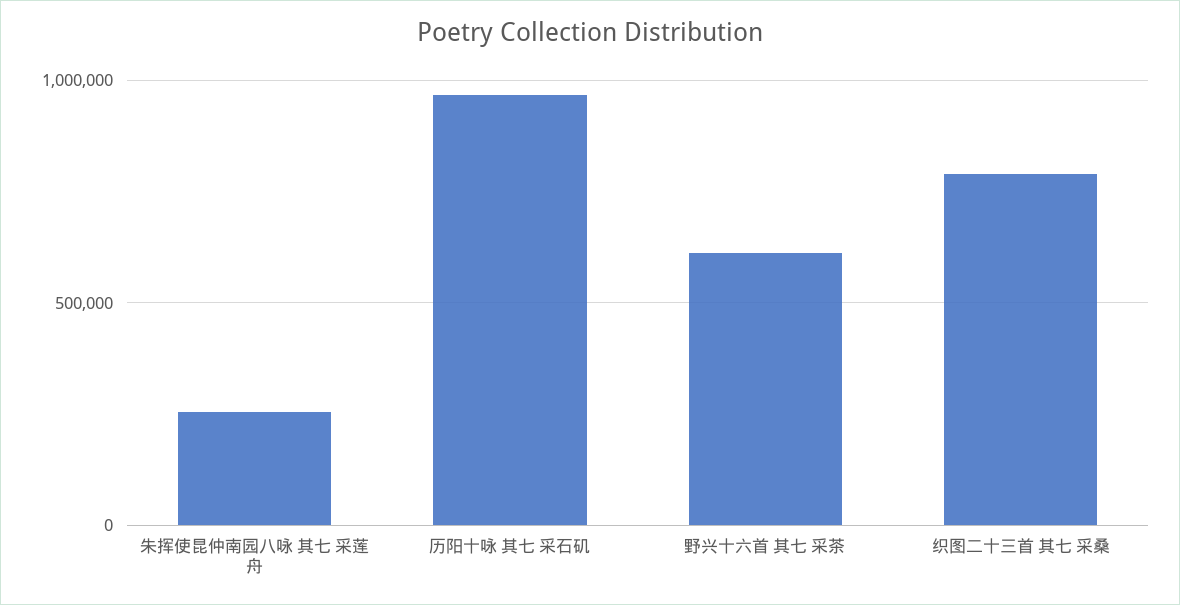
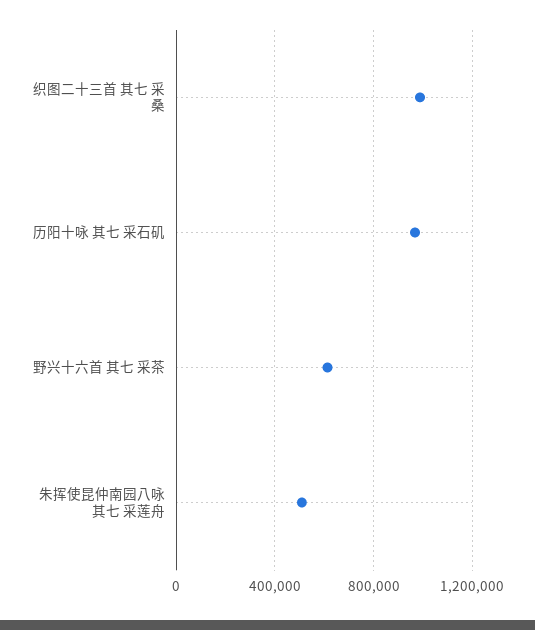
  {
-   "朱挥使昆仲南园八咏 其七 采莲舟": 250000,
+   "朱挥使昆仲南园八咏 其七 采莲舟": 500000,
    "历阳十咏 其七 采石矶": 950000,
    "野兴十六首 其七 采茶": 600000,
-   "织图二十三首 其七 采桑": 800000
+   "织图二十三首 其七 采桑": 1000000
  }

